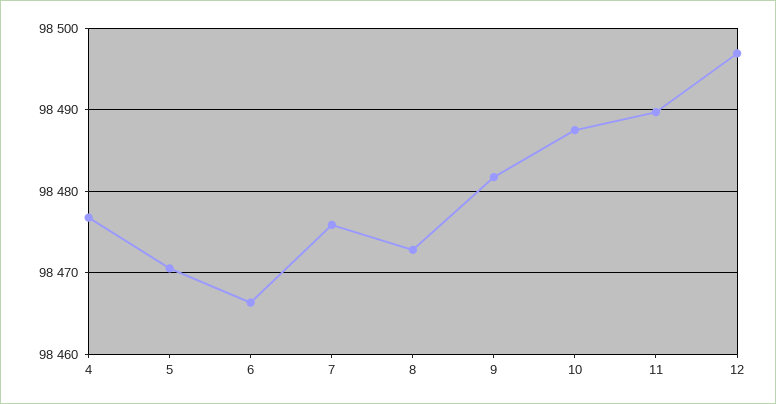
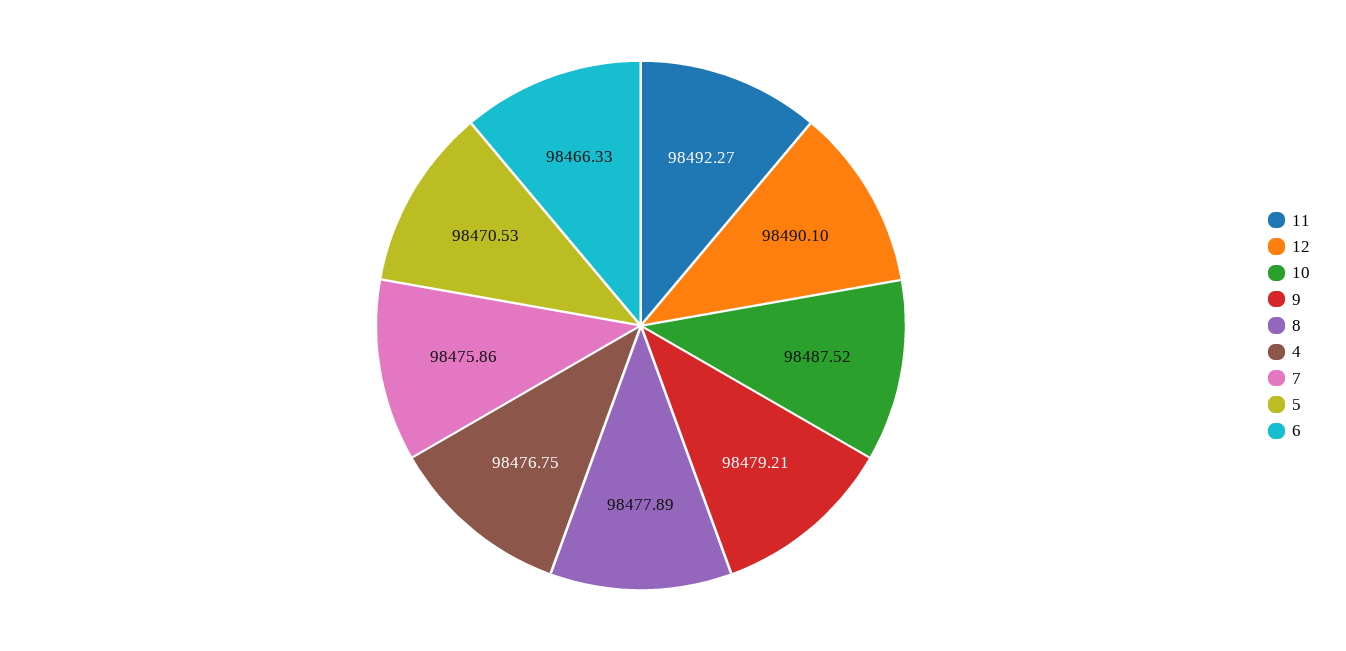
  {
    "4": 98476.75,
    "5": 98470.53,
    "6": 98466.33,
    "7": 98475.86,
-   "8": 98473,
+   "8": 98477.89,
-   "9": 98482,
+   "9": 98479.21,
    "10": 98487.52,
-   "11": 98490,
+   "11": 98492.27,
-   "12": 98497
+   "12": 98490.1
  }

